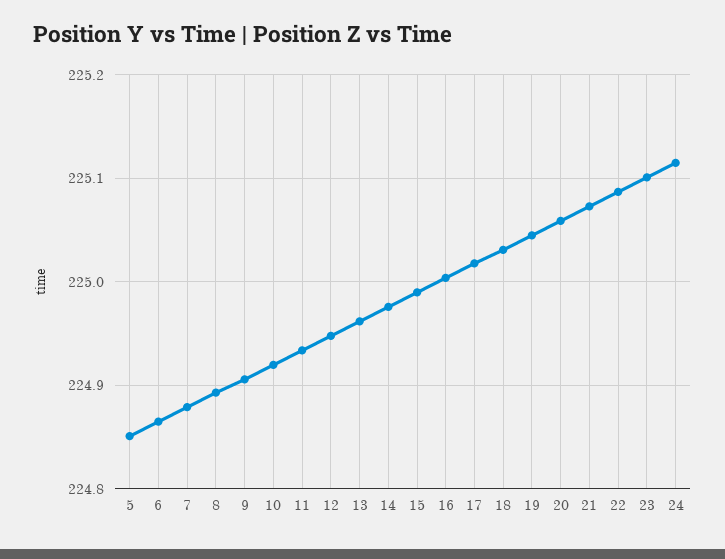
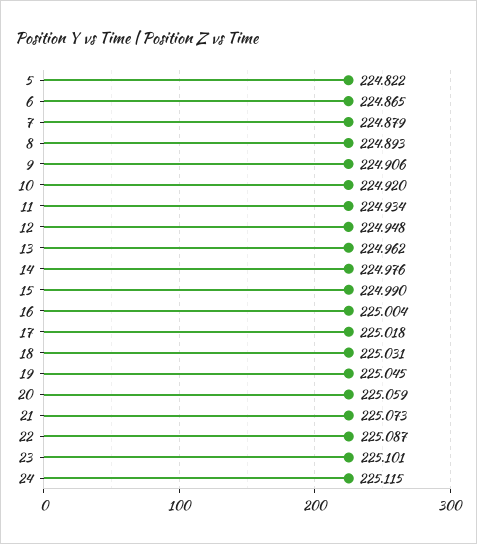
  {
-   "5": 224.85,
+   "5": 224.822,
    "6": 224.865,
    "7": 224.879,
    "8": 224.893,
    "9": 224.906,
    "10": 224.92,
    "11": 224.934,
    "12": 224.948,
    "13": 224.962,
    "14": 224.976,
    "15": 224.99,
    "16": 225.004,
    "17": 225.018,
    "18": 225.031,
    "19": 225.045,
    "20": 225.059,
    "21": 225.073,
    "22": 225.087,
    "23": 225.101,
    "24": 225.115
  }

